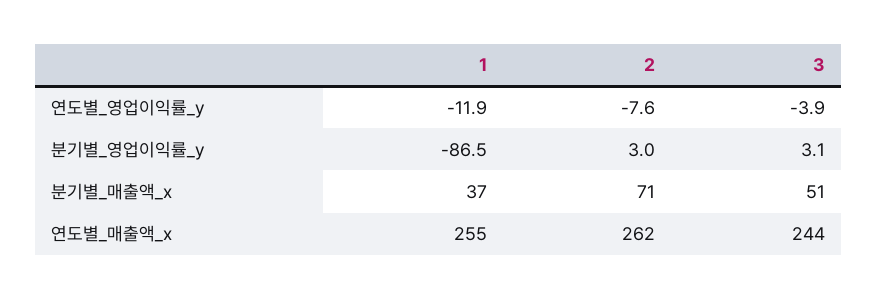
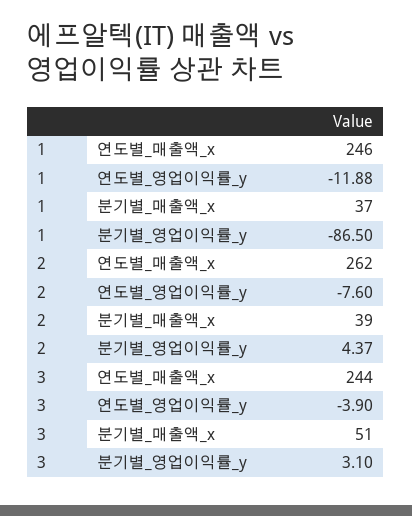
  {
    "1": {
      "연도별_영업이익률_y": -11.88,
      "분기별_영업이익률_y": -86.5,
      "분기별_매출액_x": 37,
-     "연도별_매출액_x": 255
+     "연도별_매출액_x": 246
    },
    "2": {
      "연도별_영업이익률_y": -7.6,
-     "분기별_영업이익률_y": 3,
+     "분기별_영업이익률_y": 4.37,
-     "분기별_매출액_x": 71,
+     "분기별_매출액_x": 39,
      "연도별_매출액_x": 262
    },
    "3": {
      "연도별_영업이익률_y": -3.9,
      "분기별_영업이익률_y": 3.1,
      "분기별_매출액_x": 51,
      "연도별_매출액_x": 244
    }
  }

